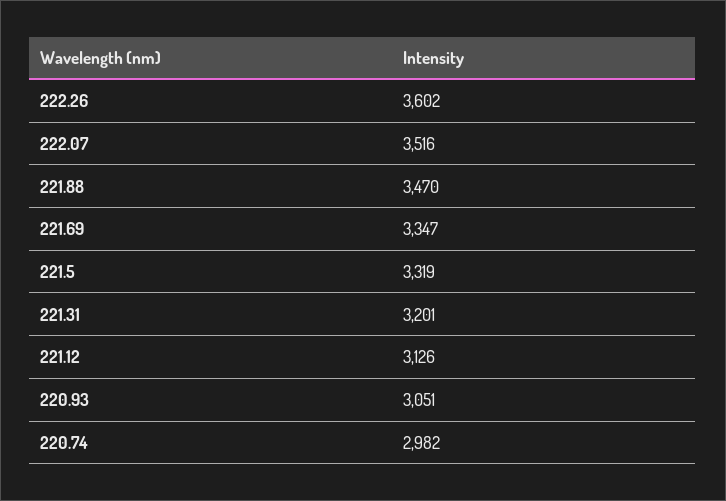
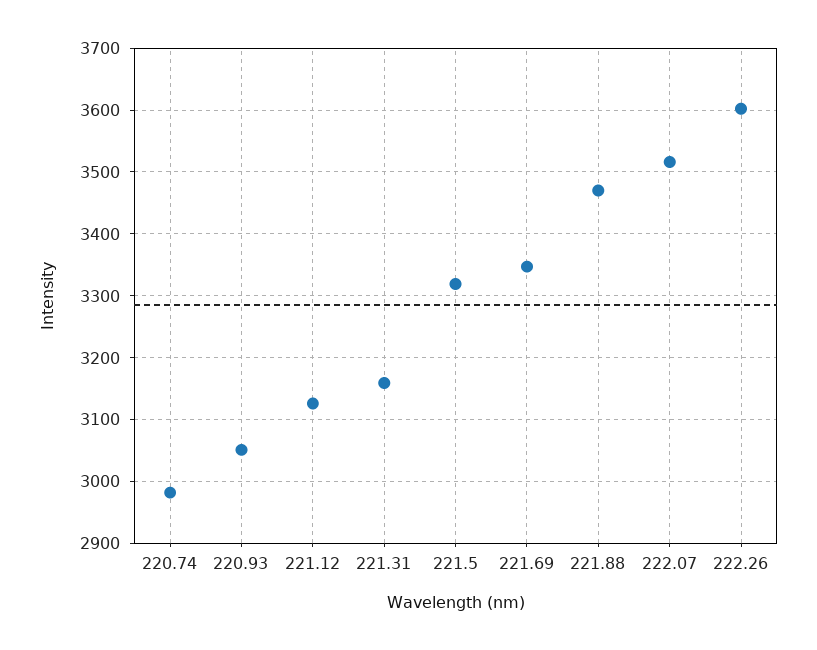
  {
    "222.26": 3602,
    "222.07": 3516,
    "221.88": 3470,
    "221.69": 3347,
    "221.5": 3319,
-   "221.31": 3201,
+   "221.31": 3160,
    "221.12": 3126,
    "220.93": 3051,
    "220.74": 2982
  }

